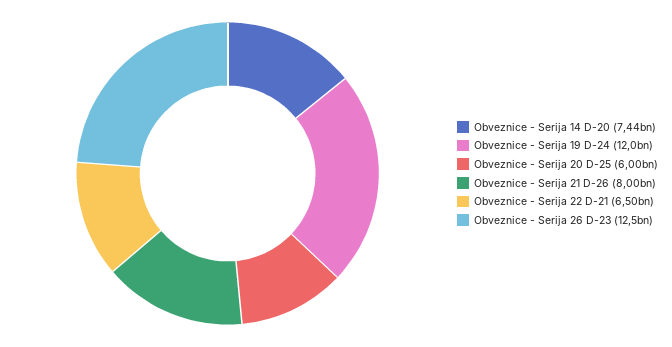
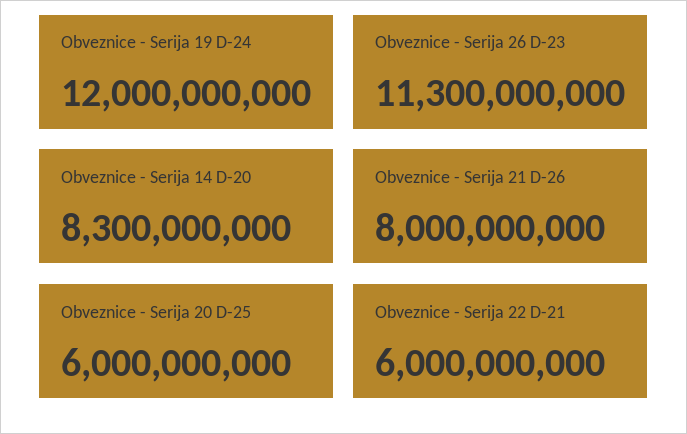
  {
-   "Obveznice - Serija 14 D-20": 7440000000,
+   "Obveznice - Serija 14 D-20": 8300000000,
    "Obveznice - Serija 19 D-24": 12000000000,
    "Obveznice - Serija 20 D-25": 6000000000,
    "Obveznice - Serija 21 D-26": 8000000000,
-   "Obveznice - Serija 22 D-21": 6500000000,
+   "Obveznice - Serija 22 D-21": 6000000000,
-   "Obveznice - Serija 26 D-23": 12500000000
+   "Obveznice - Serija 26 D-23": 11300000000
  }

